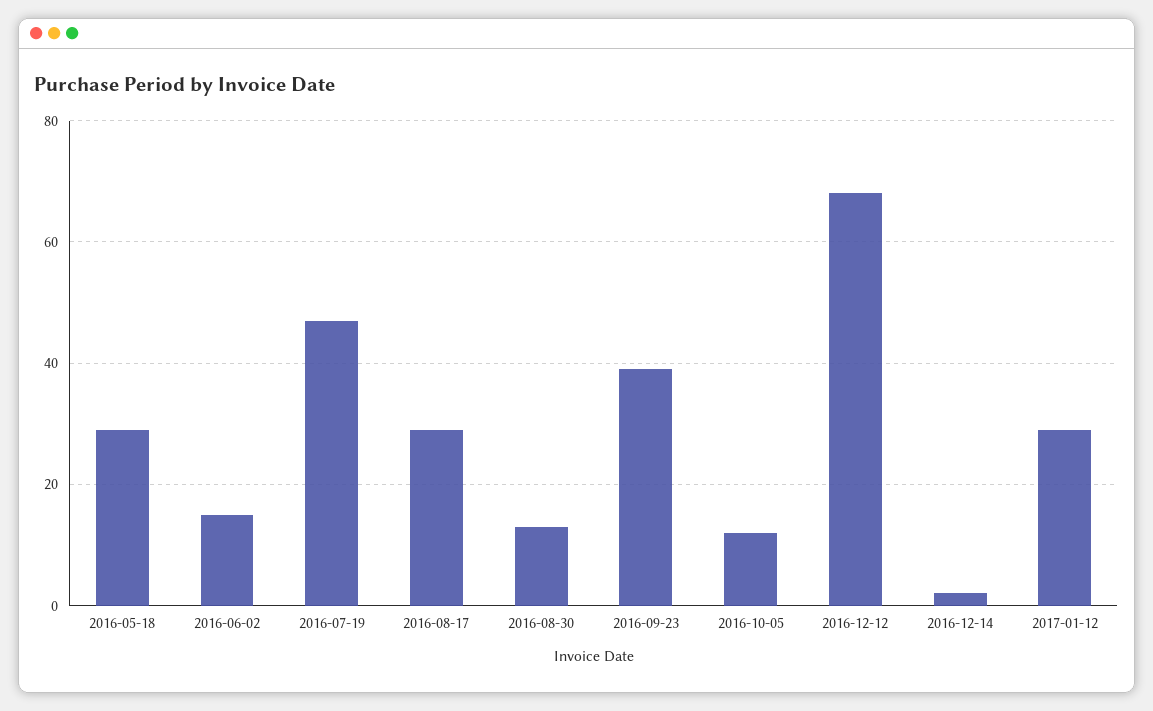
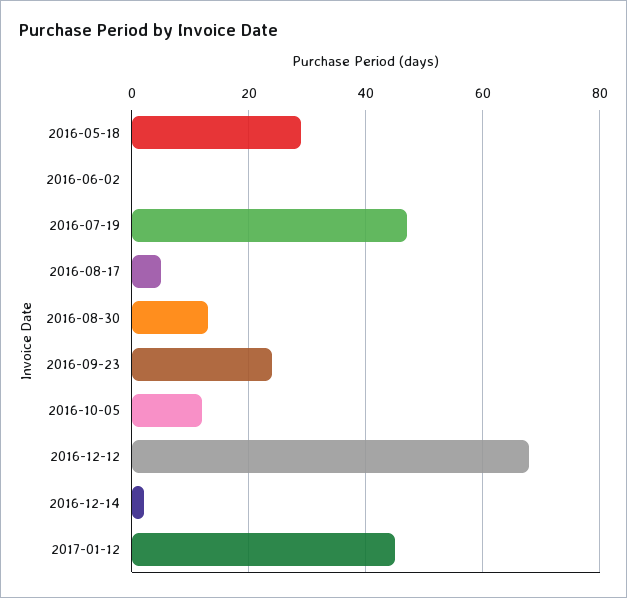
  {
    "2016-05-18": 30,
-   "2016-06-02": 15,
+   "2016-06-02": 0,
    "2016-07-19": 45,
-   "2016-08-17": 30,
+   "2016-08-17": 5,
    "2016-08-30": 15,
-   "2016-09-23": 40,
+   "2016-09-23": 25,
    "2016-10-05": 10,
    "2016-12-12": 70,
    "2016-12-14": 0,
-   "2017-01-12": 30
+   "2017-01-12": 45
  }

